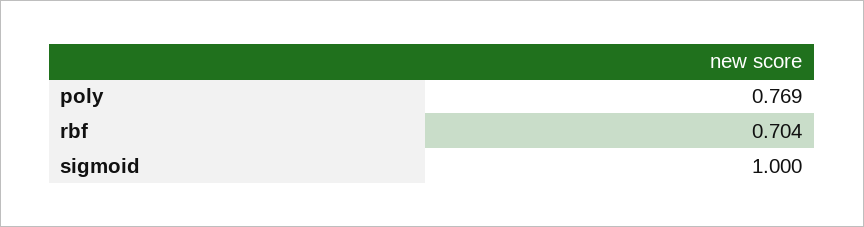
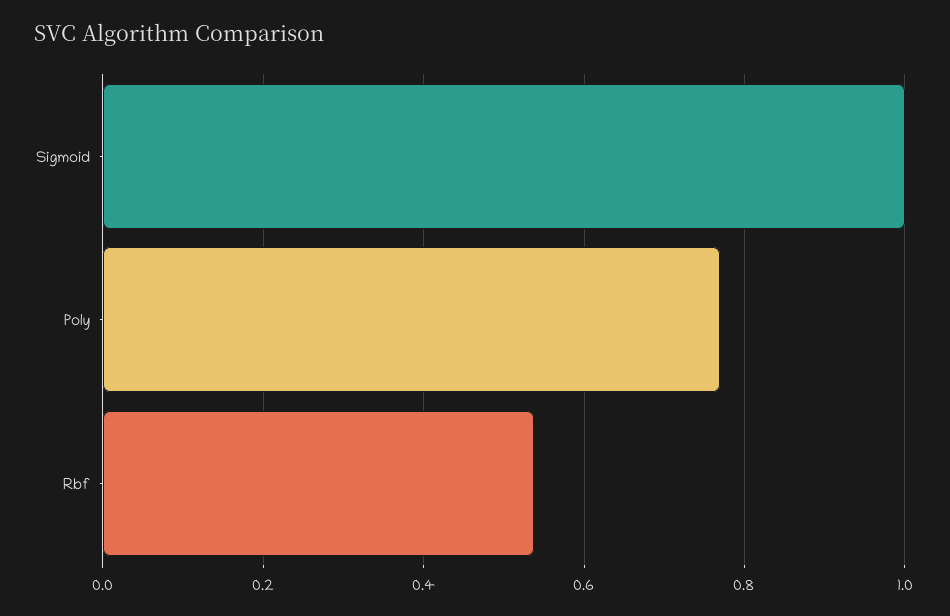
  {
    "poly": 0.769,
-   "rbf": 0.704,
+   "rbf": 0.54,
    "sigmoid": 1
  }

